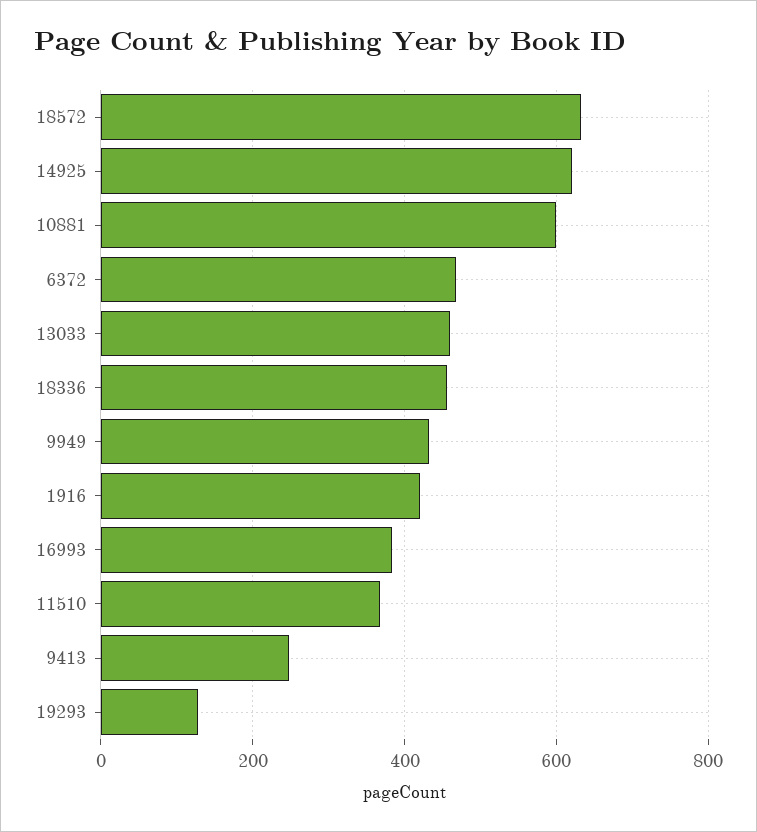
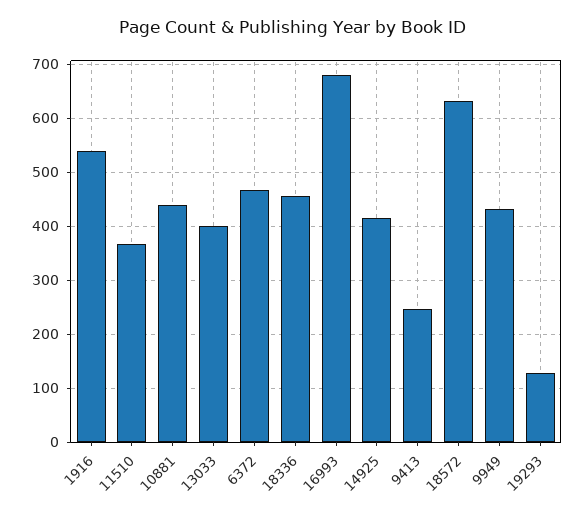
  {
    "18572": 640,
-   "14925": 620,
+   "14925": 420,
-   "10881": 600,
+   "10881": 440,
    "6372": 460,
-   "13033": 460,
+   "13033": 400,
    "18336": 460,
    "9949": 440,
-   "1916": 420,
+   "1916": 540,
-   "16993": 380,
+   "16993": 680,
    "11510": 360,
    "9413": 240,
    "19293": 120
  }

